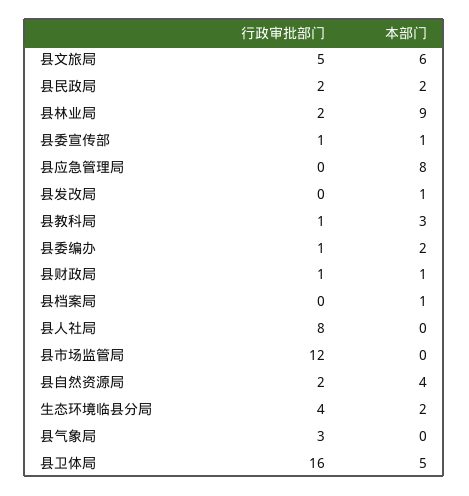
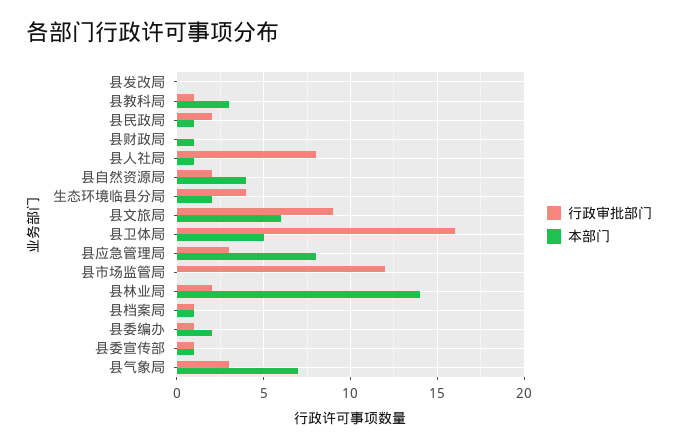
  {
    "行政审批部门": {
-     "县文旅局": 5,
+     "县文旅局": 9,
      "县民政局": 2,
      "县林业局": 2,
      "县委宣传部": 1,
-     "县应急管理局": 0,
+     "县应急管理局": 3,
      "县发改局": 0,
      "县教科局": 1,
      "县委编办": 1,
-     "县财政局": 1,
+     "县财政局": 0,
-     "县档案局": 0,
+     "县档案局": 1,
      "县人社局": 8,
      "县市场监管局": 12,
      "县自然资源局": 2,
      "生态环境临县分局": 4,
      "县气象局": 3,
      "县卫体局": 16
    },
    "本部门": {
      "县文旅局": 6,
-     "县民政局": 2,
+     "县民政局": 1,
-     "县林业局": 9,
+     "县林业局": 14,
      "县委宣传部": 1,
      "县应急管理局": 8,
-     "县发改局": 1,
+     "县发改局": 0,
      "县教科局": 3,
      "县委编办": 2,
      "县财政局": 1,
      "县档案局": 1,
-     "县人社局": 0,
+     "县人社局": 1,
      "县市场监管局": 0,
      "县自然资源局": 4,
      "生态环境临县分局": 2,
-     "县气象局": 0,
+     "县气象局": 7,
      "县卫体局": 5
    }
  }

